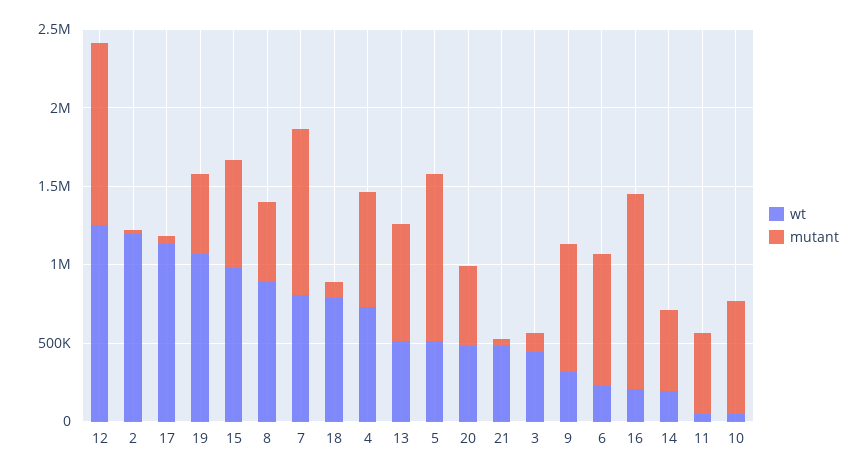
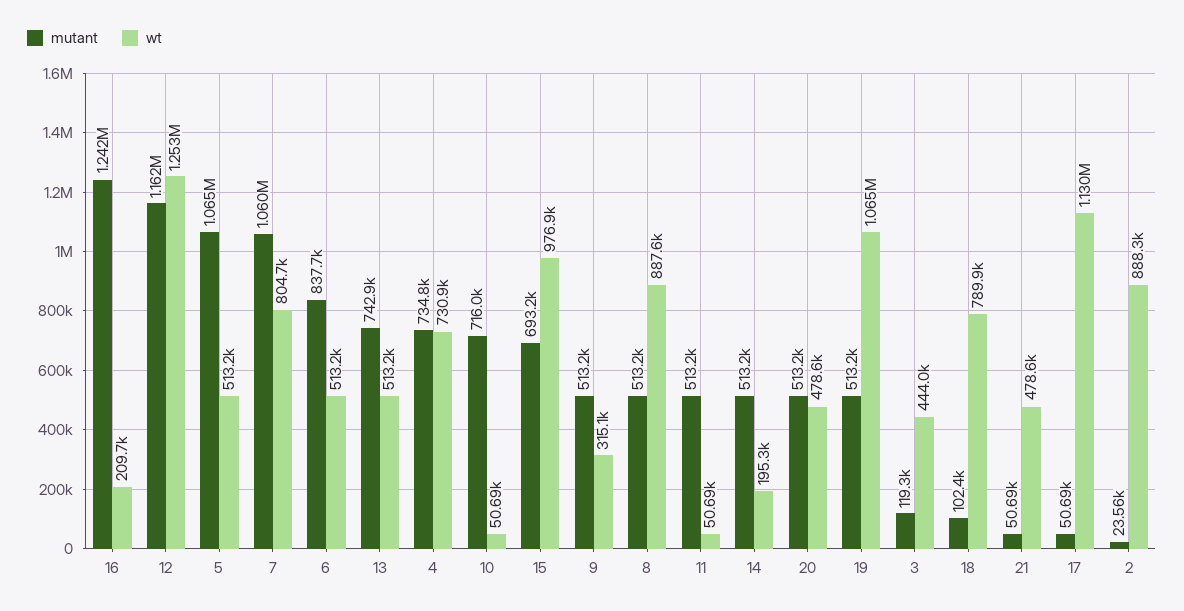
  {
    "wt": {
      "12": 1253000,
-     "2": 1200000,
+     "2": 888300,
      "17": 1130000,
      "19": 1065000,
      "15": 976900,
      "8": 887600,
      "7": 804700,
      "18": 789900,
      "4": 730900,
      "13": 513200,
      "5": 513200,
      "20": 478600,
      "21": 478600,
      "3": 444000,
      "9": 315100,
-     "6": 200000,
+     "6": 513200,
      "16": 209700,
      "14": 195300,
      "11": 50690,
      "10": 50690
    },
    "mutant": {
      "12": 1162000,
      "2": 23560,
      "17": 50690,
      "19": 513200,
      "15": 693200,
      "8": 513200,
      "7": 1060000,
      "18": 102400,
      "4": 734800,
      "13": 742900,
      "5": 1065000,
      "20": 513200,
      "21": 50690,
      "3": 119300,
-     "9": 800000,
+     "9": 513200,
      "6": 837700,
      "16": 1242000,
      "14": 513200,
      "11": 513200,
      "10": 716000
    }
  }

